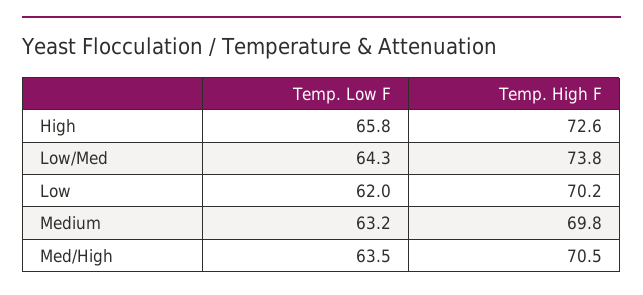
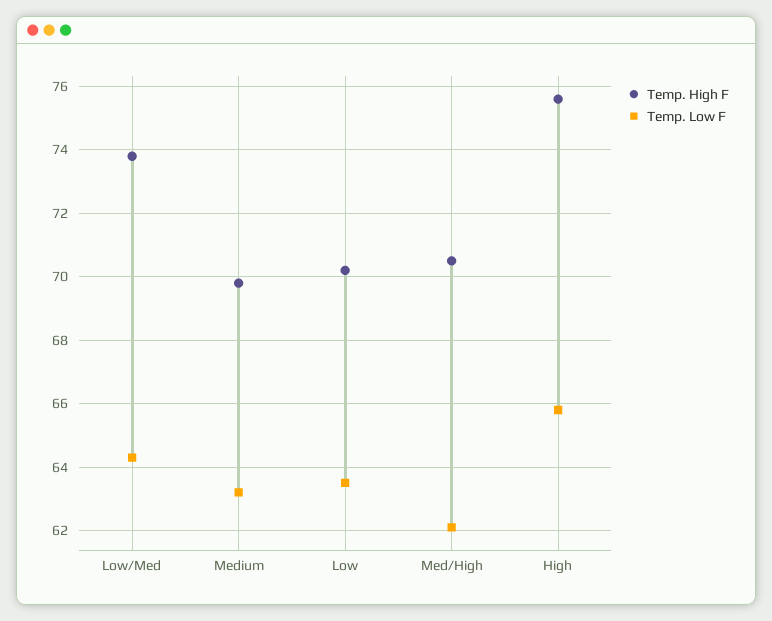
  {
    "Temp. Low F": {
      "High": 65.8,
      "Low/Med": 64.3,
-     "Low": 62,
+     "Low": 63.5,
      "Medium": 63.2,
-     "Med/High": 63.5
+     "Med/High": 62
    },
    "Temp. High F": {
-     "High": 72.6,
+     "High": 75.5,
      "Low/Med": 73.8,
      "Low": 70.2,
      "Medium": 69.8,
      "Med/High": 70.5
    }
  }

